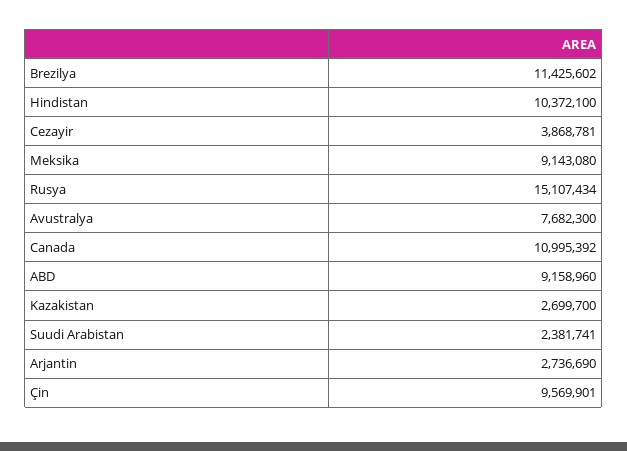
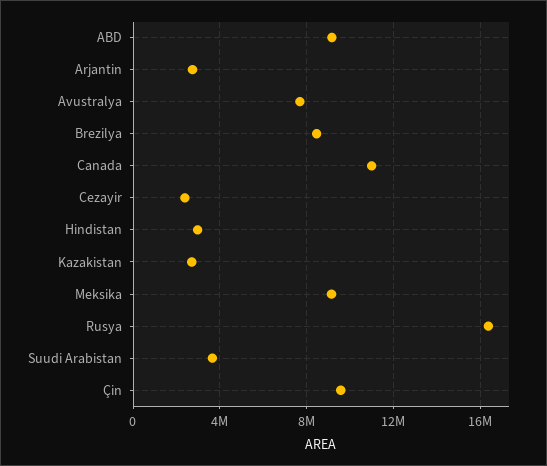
  {
-   "Brezilya": 11425602,
+   "Brezilya": 8500000,
-   "Hindistan": 10372100,
+   "Hindistan": 3000000,
-   "Cezayir": 3868781,
+   "Cezayir": 2500000,
    "Meksika": 9143080,
-   "Rusya": 15107434,
+   "Rusya": 16500000,
    "Avustralya": 7682300,
    "Canada": 10995392,
    "ABD": 9158960,
    "Kazakistan": 2699700,
-   "Suudi Arabistan": 2381741,
+   "Suudi Arabistan": 3500000,
    "Arjantin": 2736690,
    "Çin": 9569901
  }

